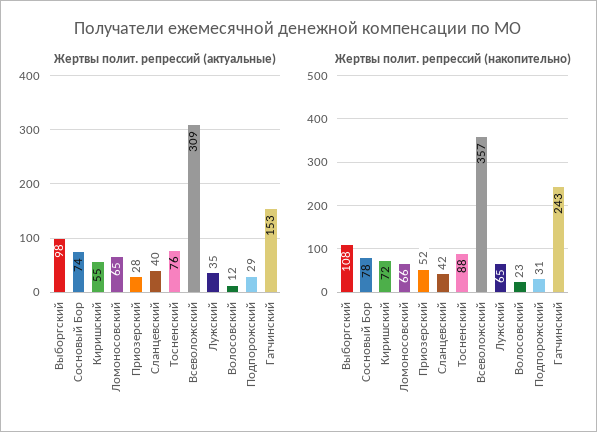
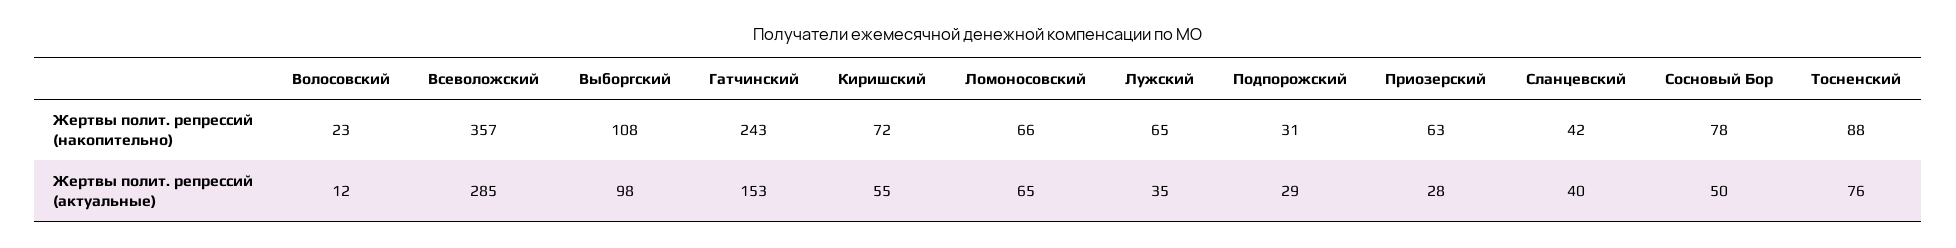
  {
    "Жертвы полит. репрессий (актуальные)": {
      "Выборгский": 98,
-     "Сосновый Бор": 74,
+     "Сосновый Бор": 50,
      "Киришский": 55,
      "Ломоносовский": 65,
      "Приозерский": 28,
      "Сланцевский": 40,
      "Тосненский": 76,
-     "Всеволожский": 309,
+     "Всеволожский": 285,
      "Лужский": 35,
      "Волосовский": 12,
      "Подпорожский": 29,
      "Гатчинский": 153
    },
    "Жертвы полит. репрессий (накопительно)": {
      "Выборгский": 108,
      "Сосновый Бор": 78,
      "Киришский": 72,
      "Ломоносовский": 66,
-     "Приозерский": 52,
+     "Приозерский": 63,
      "Сланцевский": 42,
      "Тосненский": 88,
      "Всеволожский": 357,
      "Лужский": 65,
      "Волосовский": 23,
      "Подпорожский": 31,
      "Гатчинский": 243
    }
  }

